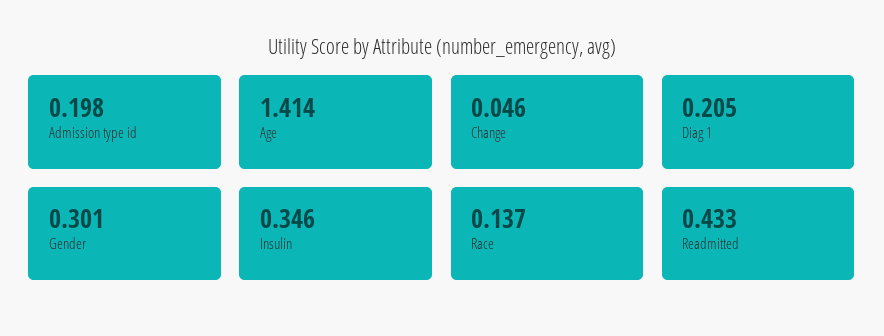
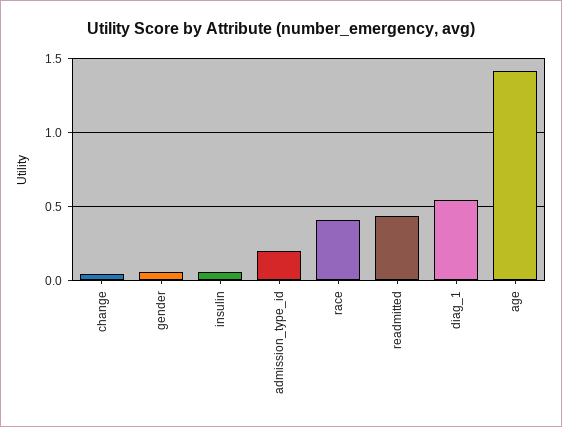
  {
    "Admission type id": 0.198,
    "Age": 1.414,
    "Change": 0.046,
-   "Diag 1": 0.205,
+   "Diag 1": 0.55,
-   "Gender": 0.301,
+   "Gender": 0.05,
-   "Insulin": 0.346,
+   "Insulin": 0.05,
-   "Race": 0.137,
+   "Race": 0.4,
    "Readmitted": 0.433
  }

